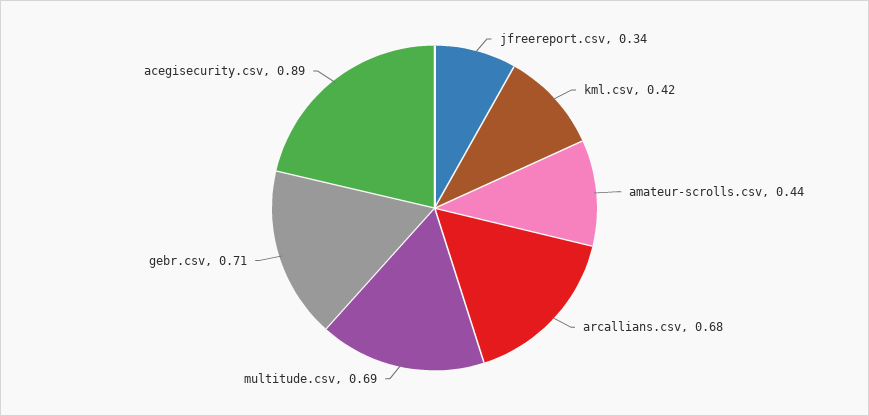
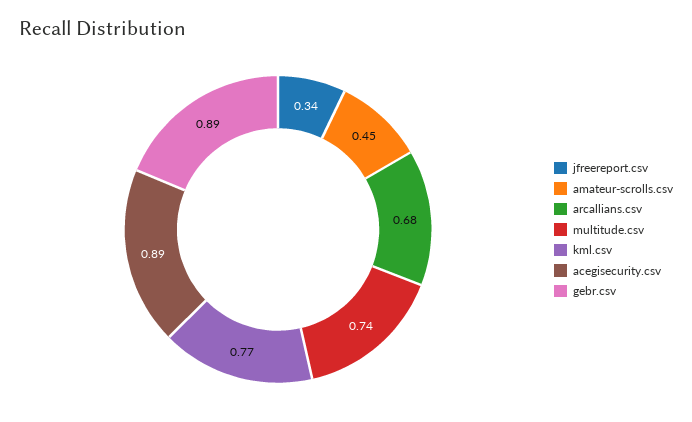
  {
    "jfreereport.csv": 0.34,
-   "kml.csv": 0.42,
+   "kml.csv": 0.77,
-   "amateur-scrolls.csv": 0.44,
+   "amateur-scrolls.csv": 0.45,
    "arcallians.csv": 0.68,
-   "multitude.csv": 0.69,
+   "multitude.csv": 0.74,
-   "gebr.csv": 0.71,
+   "gebr.csv": 0.89,
    "acegisecurity.csv": 0.89
  }

